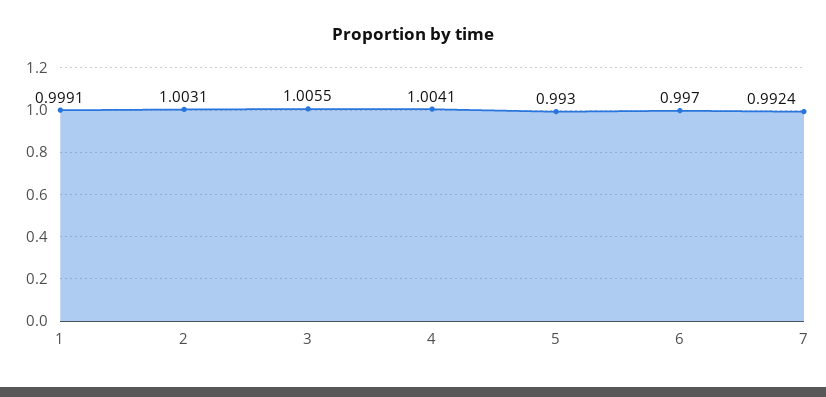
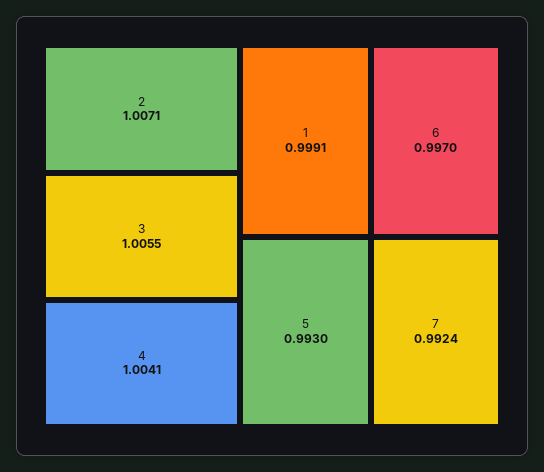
  {
    "1": 0.9991,
-   "2": 1.0031,
+   "2": 1.0071,
    "3": 1.0055,
    "4": 1.0041,
    "5": 0.993,
    "6": 0.997,
    "7": 0.9924
  }

